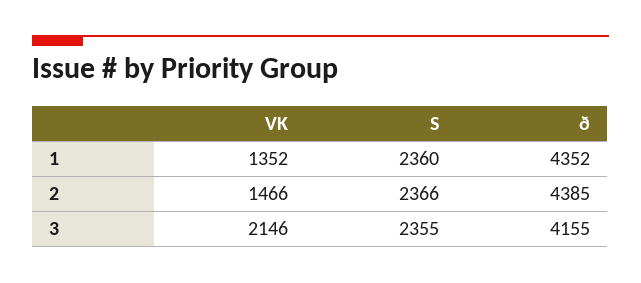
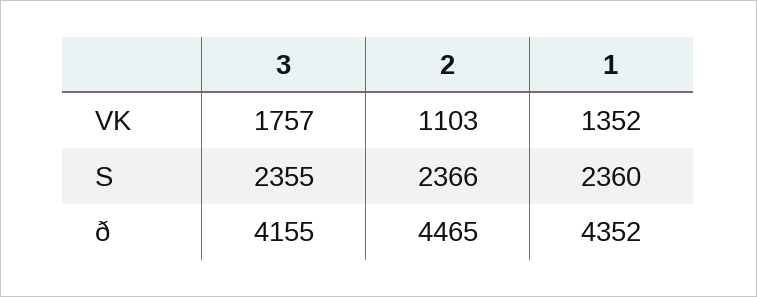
  {
    "VK": {
      "1": 1352,
-     "2": 1466,
+     "2": 1103,
-     "3": 2146
+     "3": 1757
    },
    "S": {
      "1": 2360,
      "2": 2366,
      "3": 2355
    },
    "ð": {
      "1": 4352,
-     "2": 4385,
+     "2": 4465,
      "3": 4155
    }
  }

